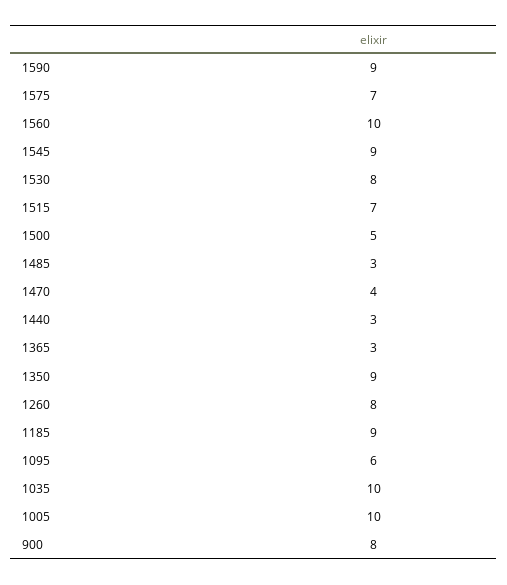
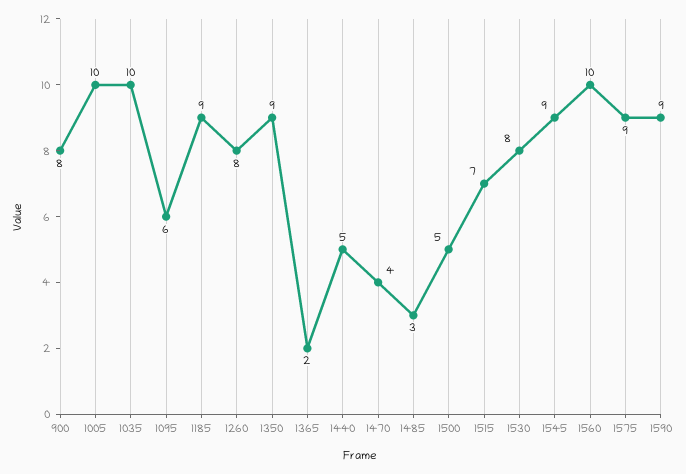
  {
    "1590": 9,
-   "1575": 7,
+   "1575": 9,
    "1560": 10,
    "1545": 9,
    "1530": 8,
    "1515": 7,
    "1500": 5,
    "1485": 3,
    "1470": 4,
-   "1440": 3,
+   "1440": 5,
-   "1365": 3,
+   "1365": 2,
    "1350": 9,
    "1260": 8,
    "1185": 9,
    "1095": 6,
    "1035": 10,
    "1005": 10,
    "900": 8
  }

